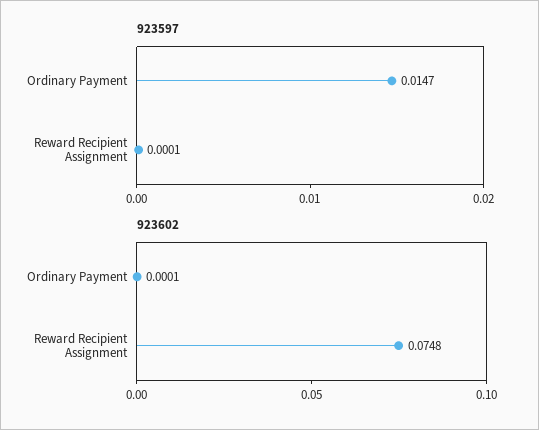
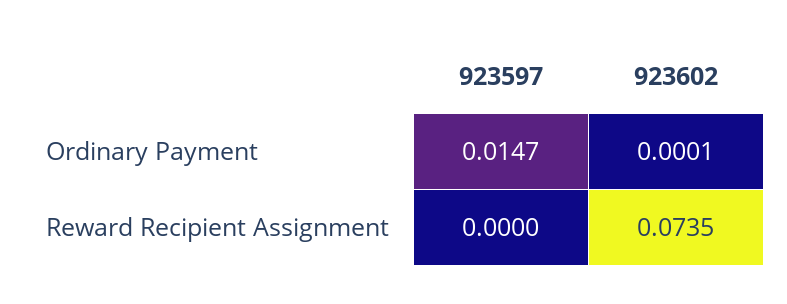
  {
    "923597": {
      "Ordinary Payment": 0.0147,
-     "Reward Recipient Assignment": 0.0001
+     "Reward Recipient Assignment": 0
    },
    "923602": {
      "Ordinary Payment": 0.0001,
-     "Reward Recipient Assignment": 0.0748
+     "Reward Recipient Assignment": 0.0735
    }
  }

